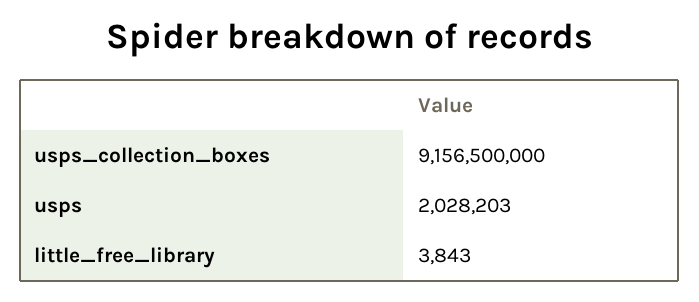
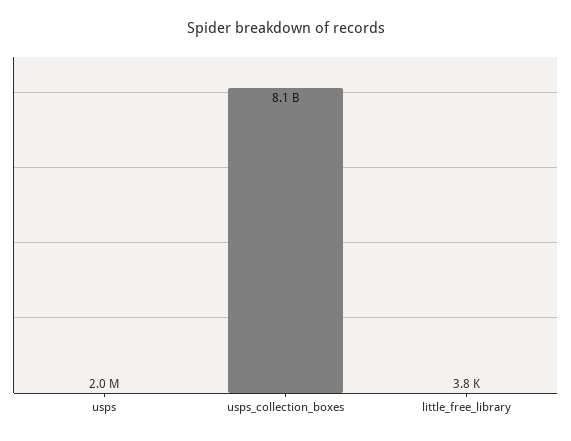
  {
-   "usps_collection_boxes": 9156500000,
+   "usps_collection_boxes": 8100000000,
    "usps": 2028203,
    "little_free_library": 3843
  }

